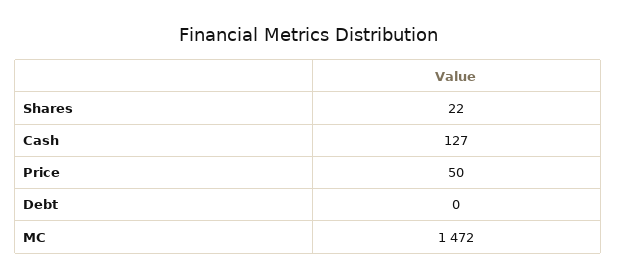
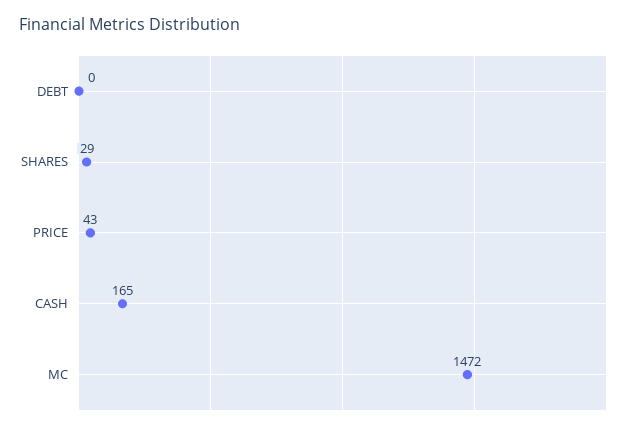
  {
-   "Shares": 22,
+   "Shares": 29,
-   "Cash": 127,
+   "Cash": 165,
-   "Price": 50,
+   "Price": 43,
    "Debt": 0,
    "MC": 1472
  }

